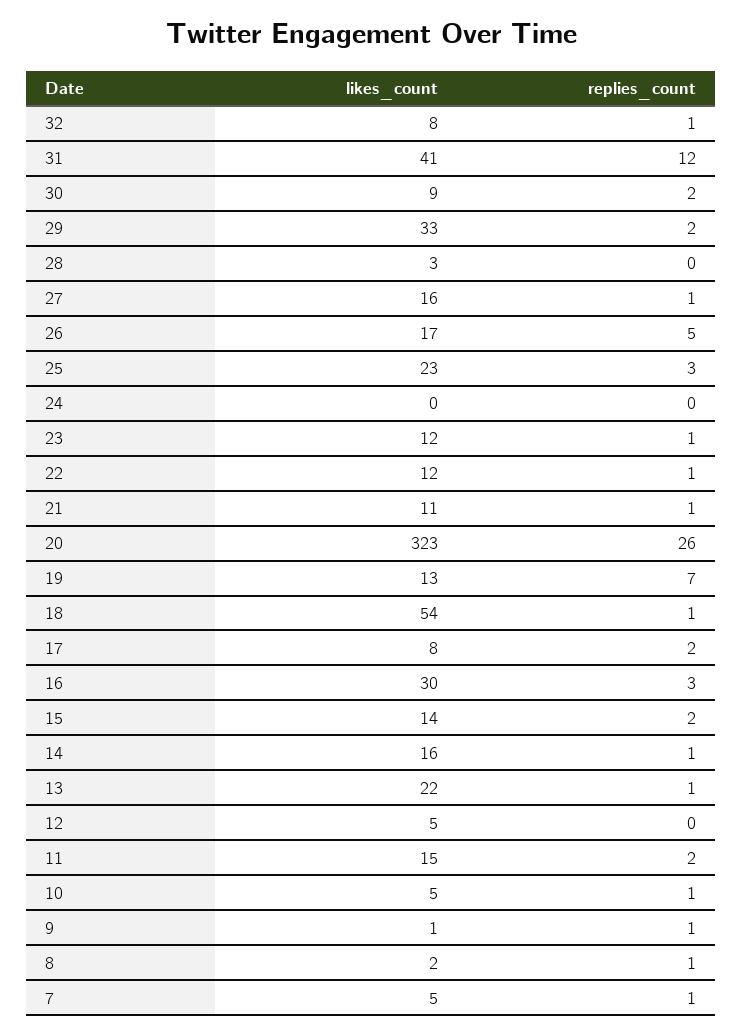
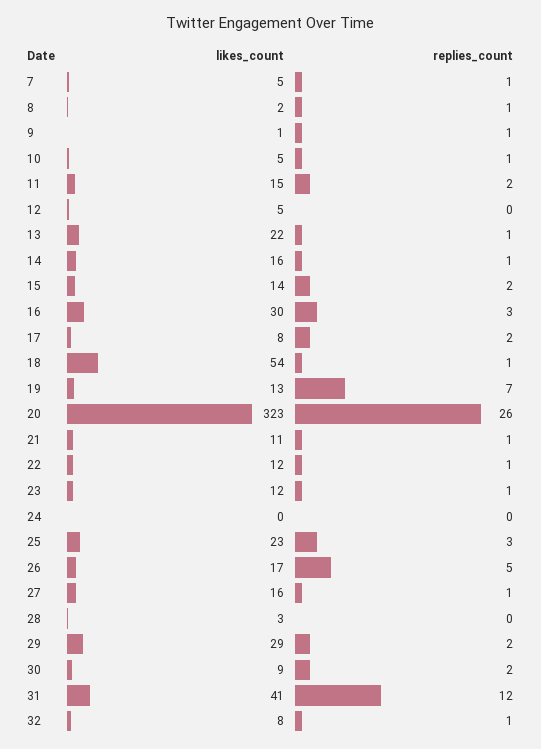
  {
    "likes_count": {
      "32": 8,
      "31": 41,
      "30": 9,
-     "29": 33,
+     "29": 29,
      "28": 3,
      "27": 16,
      "26": 17,
      "25": 23,
      "24": 0,
      "23": 12,
      "22": 12,
      "21": 11,
      "20": 323,
      "19": 13,
      "18": 54,
      "17": 8,
      "16": 30,
      "15": 14,
      "14": 16,
      "13": 22,
      "12": 5,
      "11": 15,
      "10": 5,
      "9": 1,
      "8": 2,
      "7": 5
    },
    "replies_count": {
      "32": 1,
      "31": 12,
      "30": 2,
      "29": 2,
      "28": 0,
      "27": 1,
      "26": 5,
      "25": 3,
      "24": 0,
      "23": 1,
      "22": 1,
      "21": 1,
      "20": 26,
      "19": 7,
      "18": 1,
      "17": 2,
      "16": 3,
      "15": 2,
      "14": 1,
      "13": 1,
      "12": 0,
      "11": 2,
      "10": 1,
      "9": 1,
      "8": 1,
      "7": 1
    }
  }

